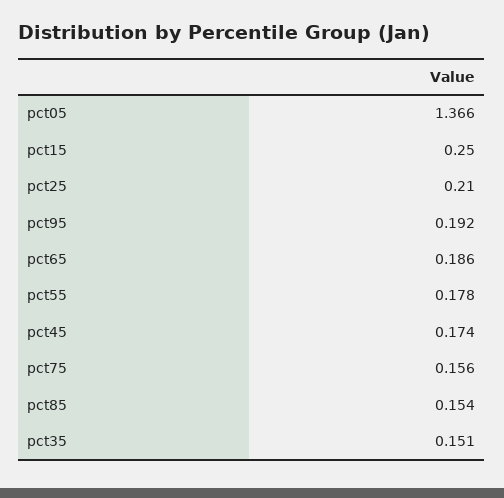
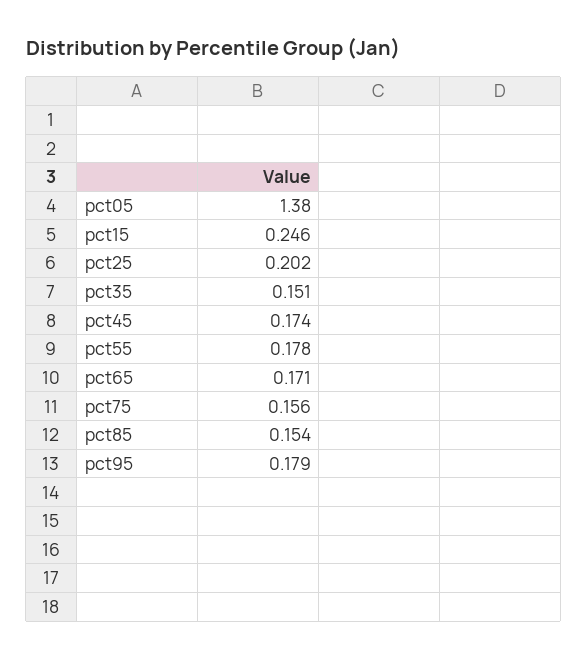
  {
-   "pct05": 1.366,
+   "pct05": 1.38,
-   "pct15": 0.25,
+   "pct15": 0.246,
-   "pct25": 0.21,
+   "pct25": 0.202,
-   "pct95": 0.192,
+   "pct95": 0.179,
-   "pct65": 0.186,
+   "pct65": 0.171,
    "pct55": 0.178,
    "pct45": 0.174,
    "pct75": 0.156,
    "pct85": 0.154,
    "pct35": 0.151
  }

